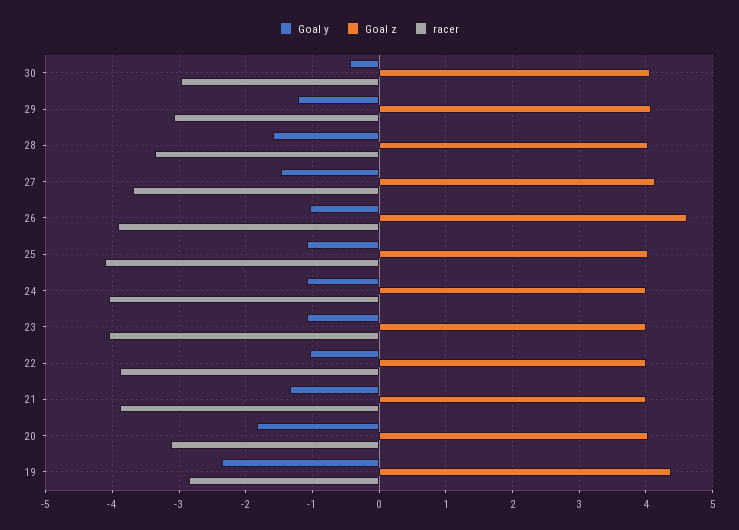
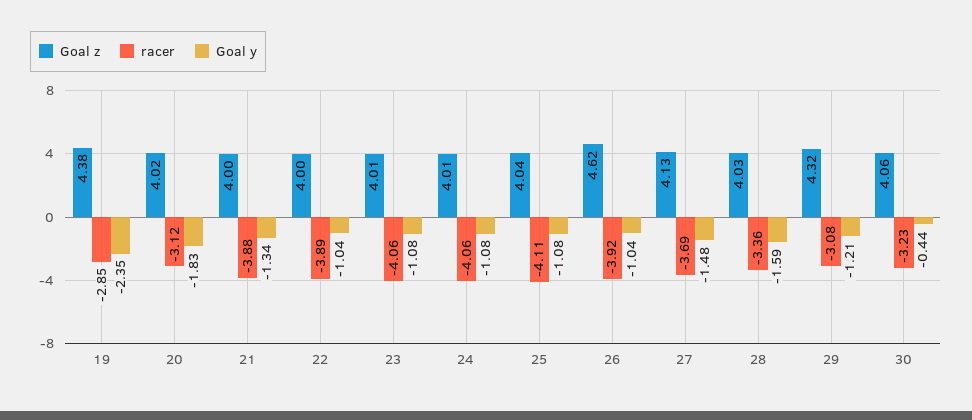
  {
    "Goal y": {
      "30": -0.44,
      "29": -1.21,
      "28": -1.59,
      "27": -1.48,
      "26": -1.04,
      "25": -1.08,
      "24": -1.08,
      "23": -1.08,
      "22": -1.04,
      "21": -1.34,
      "20": -1.83,
      "19": -2.35
    },
    "Goal z": {
      "30": 4.06,
-     "29": 4.1,
+     "29": 4.32,
      "28": 4.03,
      "27": 4.13,
      "26": 4.62,
      "25": 4.04,
      "24": 4.01,
      "23": 4.01,
      "22": 4,
      "21": 4,
      "20": 4.02,
      "19": 4.38
    },
    "racer": {
-     "30": -3,
+     "30": -3.23,
      "29": -3.08,
      "28": -3.36,
      "27": -3.69,
      "26": -3.92,
      "25": -4.11,
      "24": -4.06,
      "23": -4.06,
      "22": -3.89,
      "21": -3.88,
      "20": -3.12,
      "19": -2.85
    }
  }

